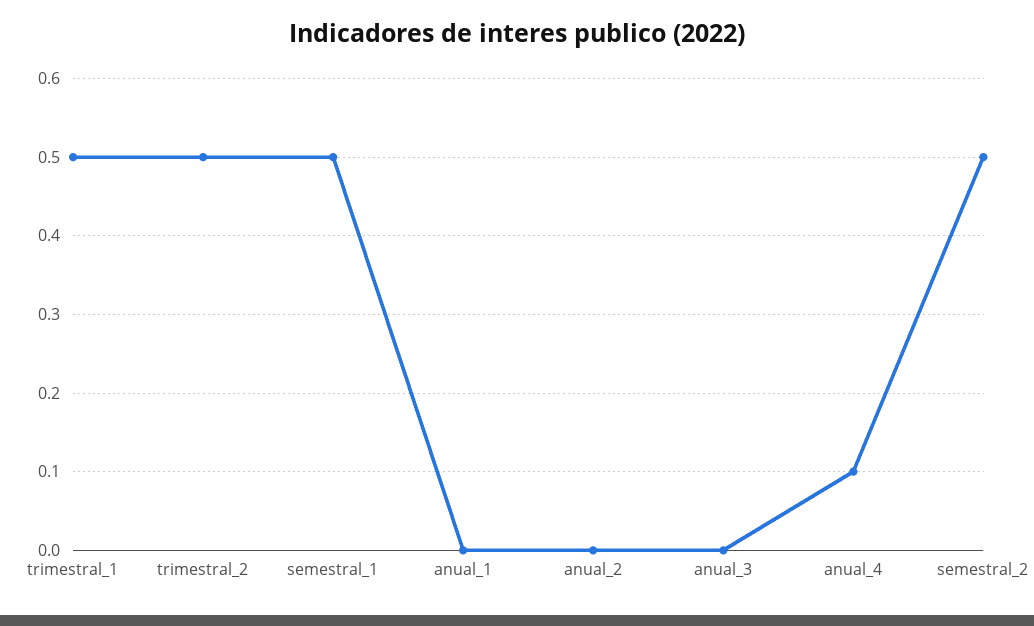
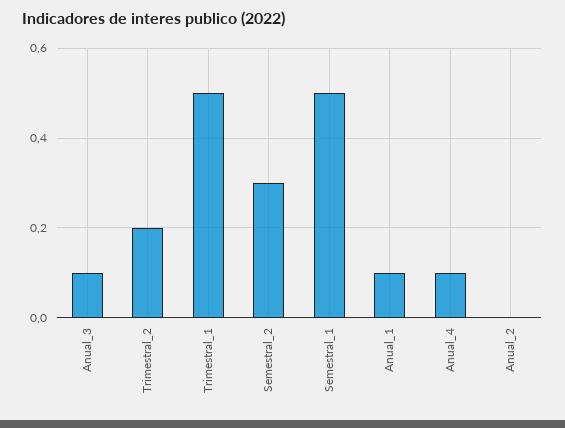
  {
    "trimestral_1": 0.5,
-   "trimestral_2": 0.5,
+   "trimestral_2": 0.2,
    "semestral_1": 0.5,
-   "anual_1": 0,
+   "anual_1": 0.1,
    "anual_2": 0,
-   "anual_3": 0,
+   "anual_3": 0.1,
    "anual_4": 0.1,
-   "semestral_2": 0.5
+   "semestral_2": 0.3
  }

